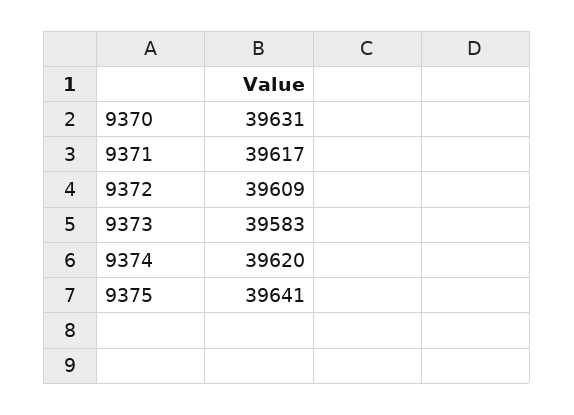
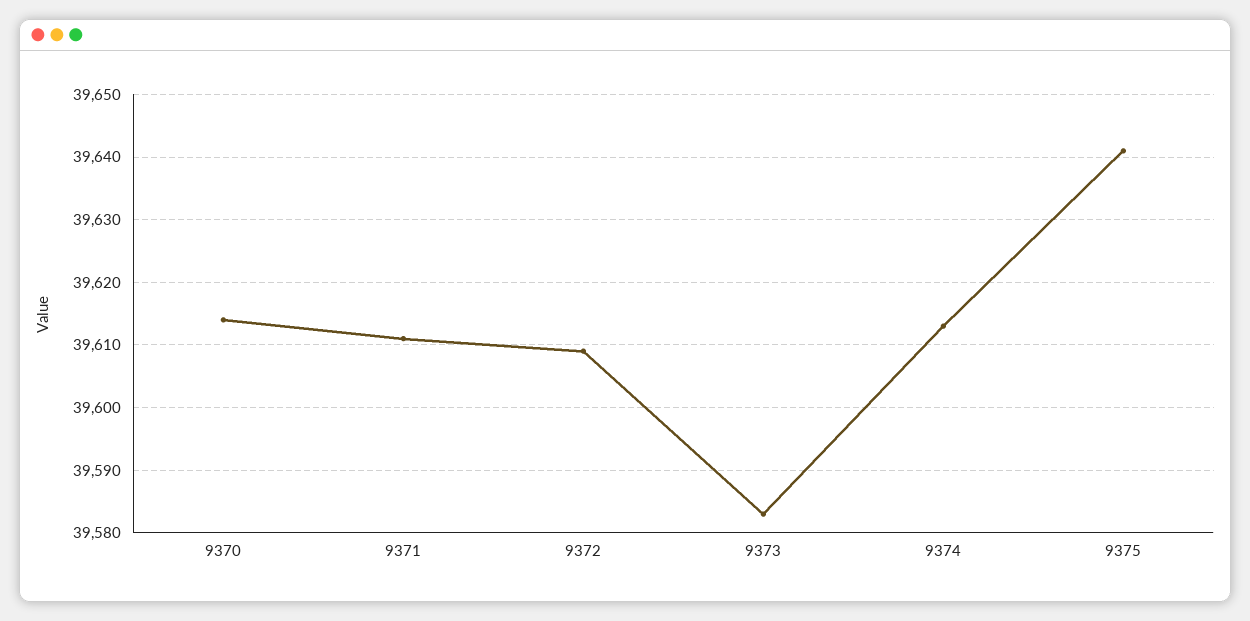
  {
-   "9370": 39631,
+   "9370": 39614,
-   "9371": 39617,
+   "9371": 39611,
    "9372": 39609,
    "9373": 39583,
-   "9374": 39620,
+   "9374": 39613,
    "9375": 39641
  }

